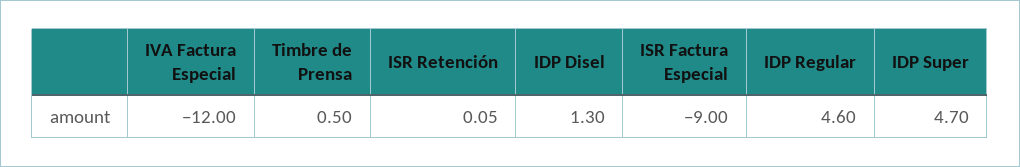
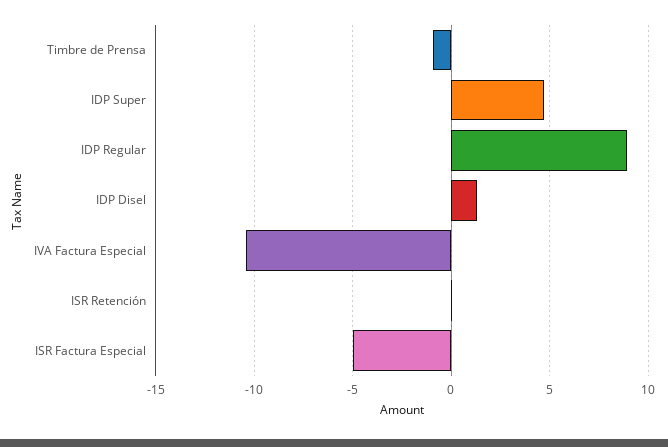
  {
-   "IVA Factura Especial": -12,
+   "IVA Factura Especial": -10.5,
-   "Timbre de Prensa": 0.5,
+   "Timbre de Prensa": -1,
    "ISR Retención": 0.05,
    "IDP Disel": 1.3,
-   "ISR Factura Especial": -9,
+   "ISR Factura Especial": -5,
-   "IDP Regular": 4.6,
+   "IDP Regular": 9,
    "IDP Super": 4.7
  }

